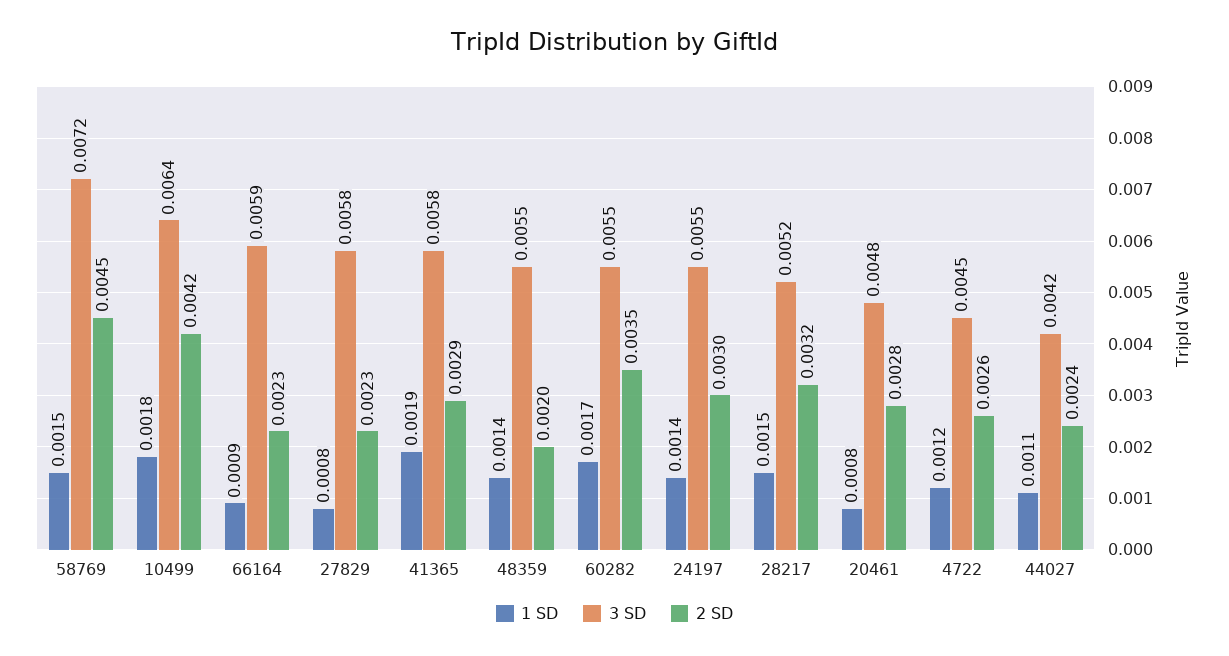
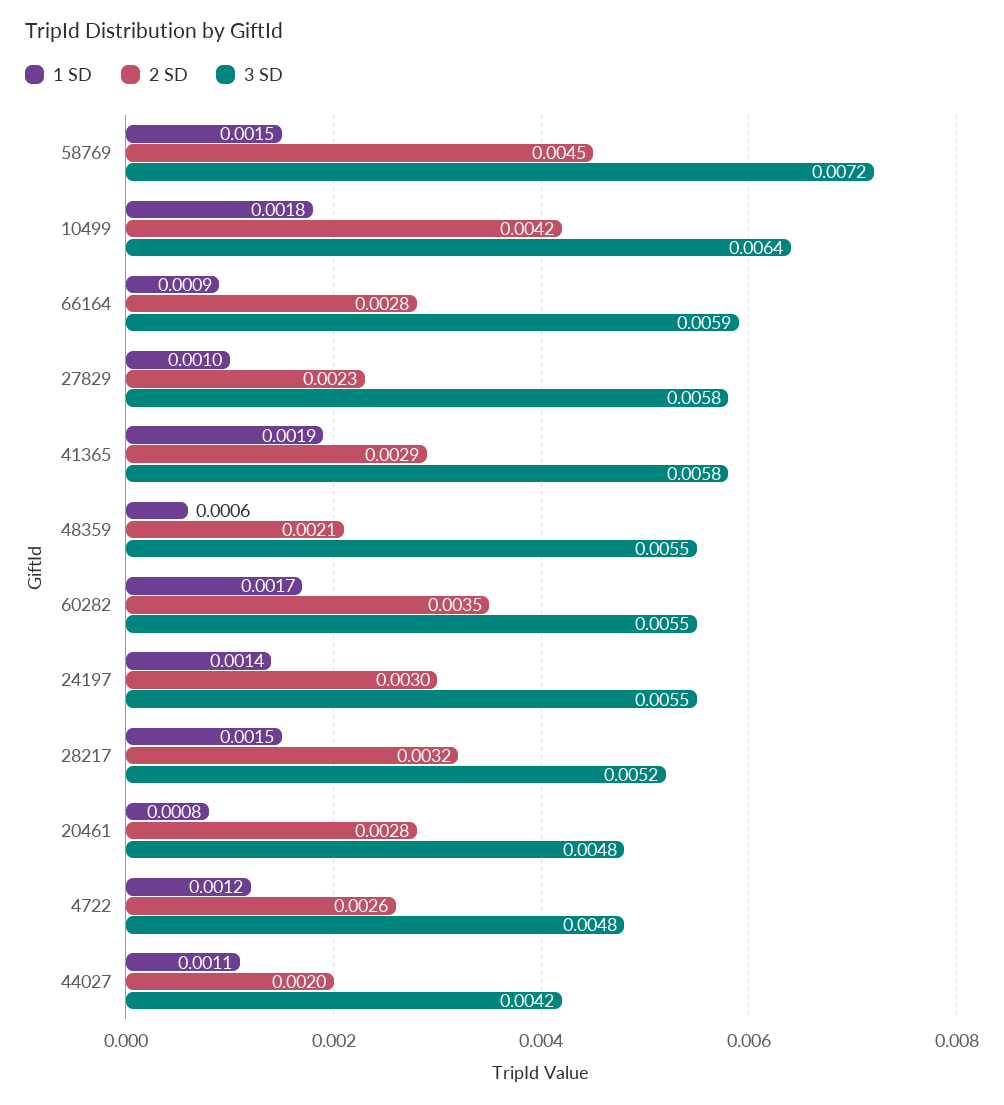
  {
    "1 SD": {
      "58769": 0.0015,
      "10499": 0.0018,
      "66164": 0.0009,
-     "27829": 0.0008,
+     "27829": 0.001,
      "41365": 0.0019,
-     "48359": 0.0014,
+     "48359": 0.0006,
      "60282": 0.0017,
      "24197": 0.0014,
      "28217": 0.0015,
      "20461": 0.0008,
      "4722": 0.0012,
      "44027": 0.0011
    },
    "3 SD": {
      "58769": 0.0072,
      "10499": 0.0064,
      "66164": 0.0059,
      "27829": 0.0058,
      "41365": 0.0058,
      "48359": 0.0055,
      "60282": 0.0055,
      "24197": 0.0055,
      "28217": 0.0052,
      "20461": 0.0048,
-     "4722": 0.0045,
+     "4722": 0.0048,
      "44027": 0.0042
    },
    "2 SD": {
      "58769": 0.0045,
      "10499": 0.0042,
-     "66164": 0.0023,
+     "66164": 0.0028,
      "27829": 0.0023,
      "41365": 0.0029,
-     "48359": 0.002,
+     "48359": 0.0021,
      "60282": 0.0035,
      "24197": 0.003,
      "28217": 0.0032,
      "20461": 0.0028,
      "4722": 0.0026,
-     "44027": 0.0024
+     "44027": 0.002
    }
  }

